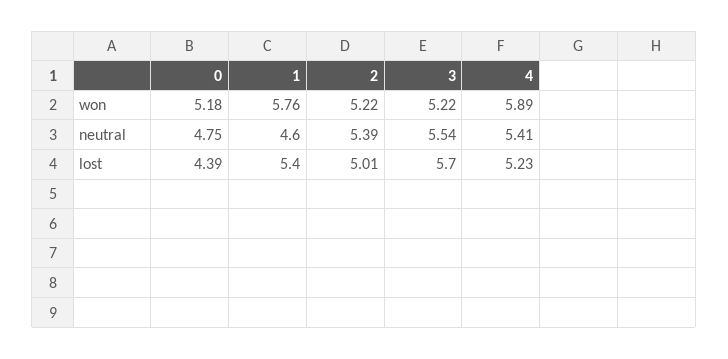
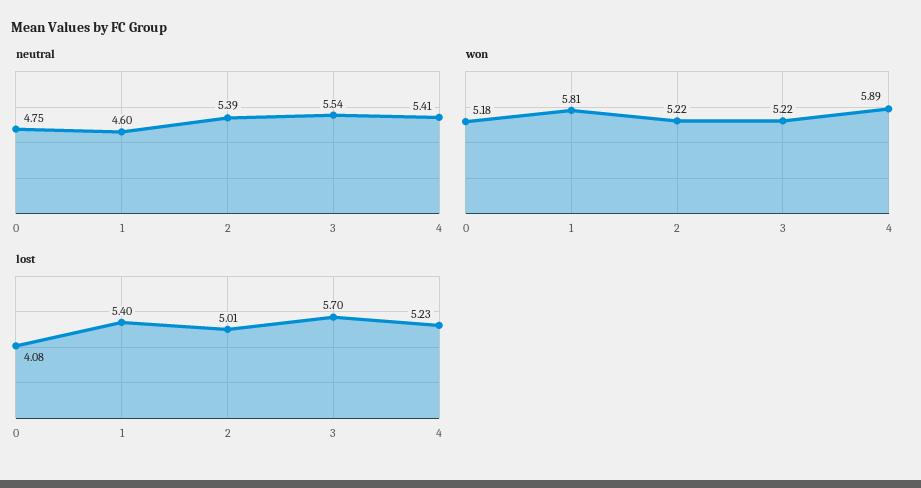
  {
    "won": {
      "0": 5.18,
-     "1": 5.76,
+     "1": 5.81,
      "2": 5.22,
      "3": 5.22,
      "4": 5.89
    },
    "neutral": {
      "0": 4.75,
      "1": 4.6,
      "2": 5.39,
      "3": 5.54,
      "4": 5.41
    },
    "lost": {
-     "0": 4.39,
+     "0": 4.08,
      "1": 5.4,
      "2": 5.01,
      "3": 5.7,
      "4": 5.23
    }
  }

